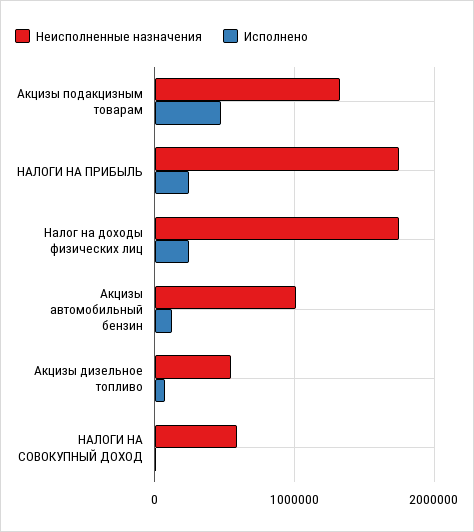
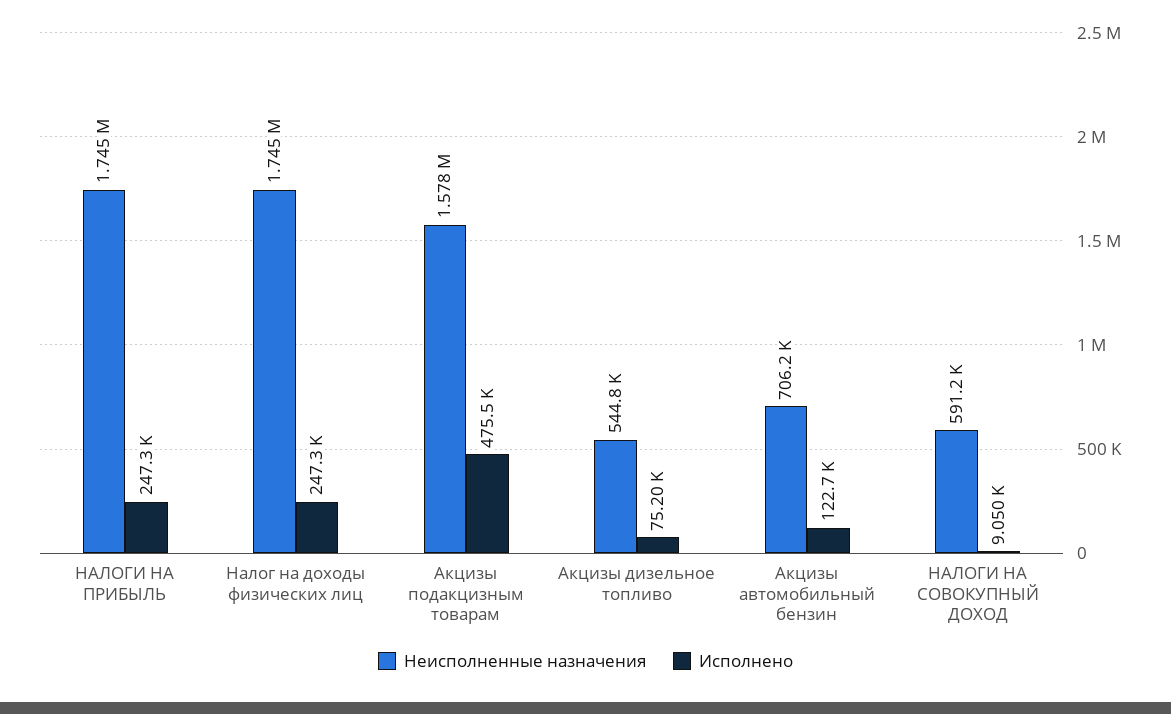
  {
    "Неисполненные назначения": {
-     "Акцизы подакцизным товарам": 1300000,
+     "Акцизы подакцизным товарам": 1578000,
      "НАЛОГИ НА ПРИБЫЛЬ": 1745000,
      "Налог на доходы физических лиц": 1745000,
-     "Акцизы автомобильный бензин": 1000000,
+     "Акцизы автомобильный бензин": 706200,
      "Акцизы дизельное топливо": 544800,
      "НАЛОГИ НА СОВОКУПНЫЙ ДОХОД": 591200
    },
    "Исполнено": {
      "Акцизы подакцизным товарам": 475500,
      "НАЛОГИ НА ПРИБЫЛЬ": 247300,
      "Налог на доходы физических лиц": 247300,
      "Акцизы автомобильный бензин": 122700,
      "Акцизы дизельное топливо": 75200,
      "НАЛОГИ НА СОВОКУПНЫЙ ДОХОД": 9050
    }
  }

